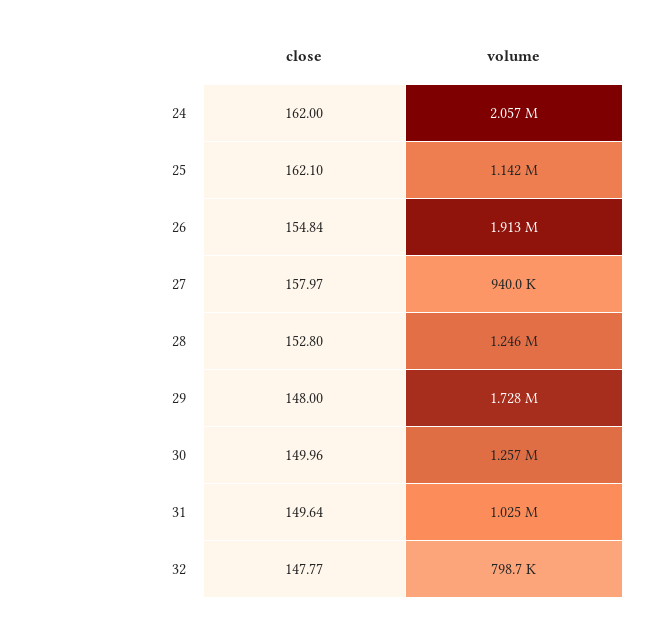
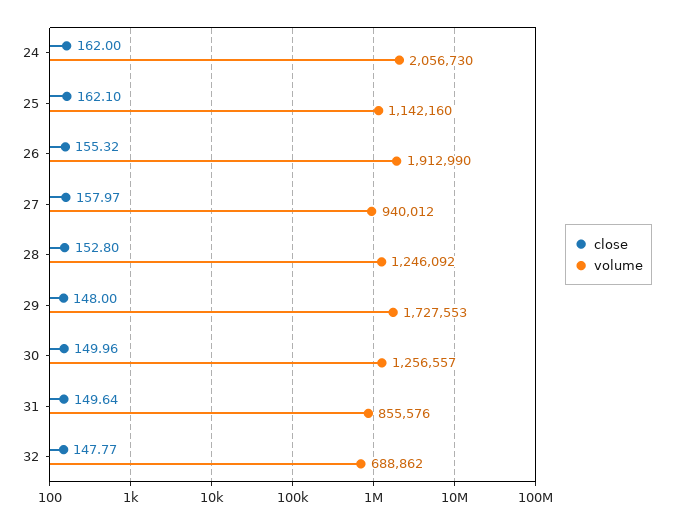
  {
    "close": {
      "24": 162,
      "25": 162.1,
-     "26": 154.84,
+     "26": 155.32,
      "27": 157.97,
      "28": 152.8,
      "29": 148,
      "30": 149.96,
      "31": 149.64,
      "32": 147.77
    },
    "volume": {
      "24": 2056730,
      "25": 1142160,
      "26": 1912990,
      "27": 940012,
      "28": 1246092,
      "29": 1727553,
      "30": 1256557,
-     "31": 1025000,
+     "31": 855576,
-     "32": 798700
+     "32": 688862
    }
  }

